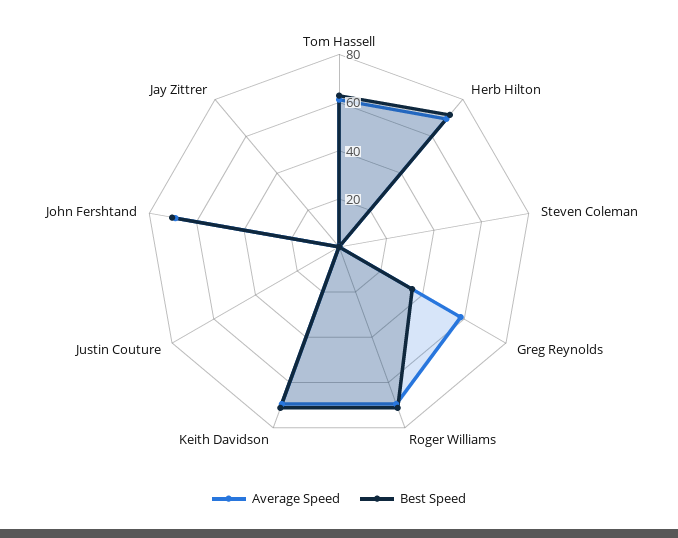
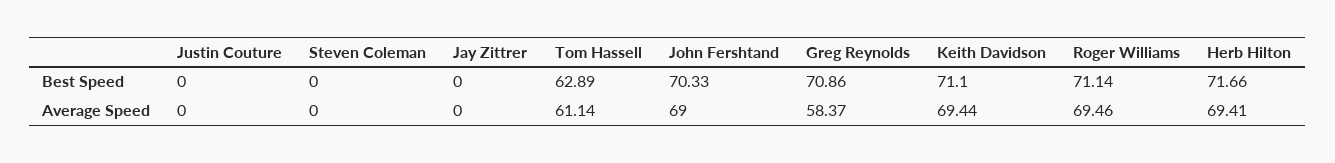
  {
    "Average Speed": {
      "Tom Hassell": 61.14,
      "Herb Hilton": 69.41,
      "Steven Coleman": 0,
      "Greg Reynolds": 58.37,
      "Roger Williams": 69.46,
      "Keith Davidson": 69.44,
      "Justin Couture": 0,
      "John Fershtand": 69,
      "Jay Zittrer": 0
    },
    "Best Speed": {
      "Tom Hassell": 62.89,
      "Herb Hilton": 71.66,
      "Steven Coleman": 0,
-     "Greg Reynolds": 35,
+     "Greg Reynolds": 70.86,
      "Roger Williams": 71.14,
      "Keith Davidson": 71.1,
      "Justin Couture": 0,
      "John Fershtand": 70.33,
      "Jay Zittrer": 0
    }
  }

